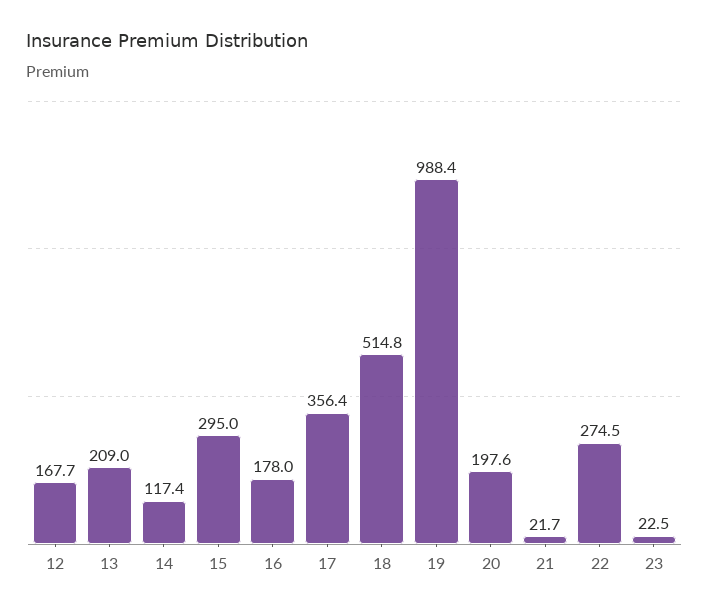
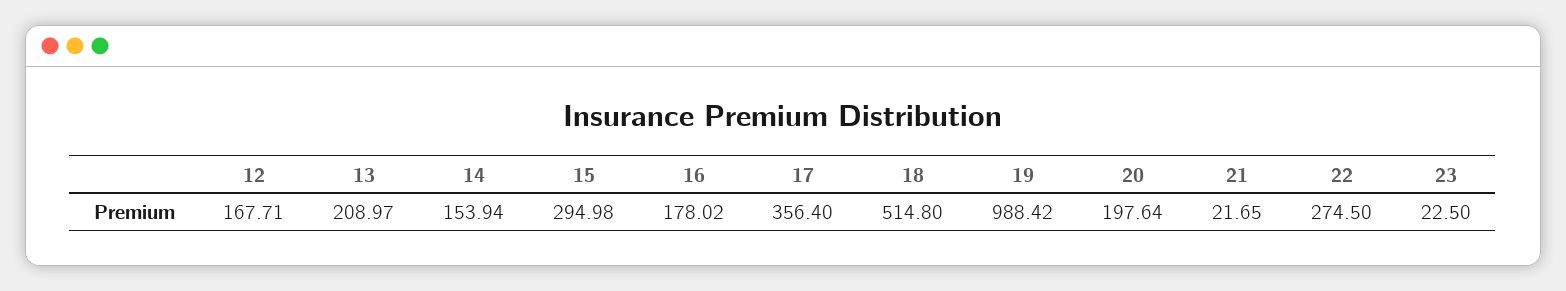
  {
    "12": 167.71,
    "13": 208.97,
-   "14": 117.4,
+   "14": 153.94,
    "15": 294.98,
    "16": 178.02,
    "17": 356.4,
    "18": 514.8,
    "19": 988.42,
    "20": 197.64,
    "21": 21.65,
    "22": 274.5,
    "23": 22.5
  }

